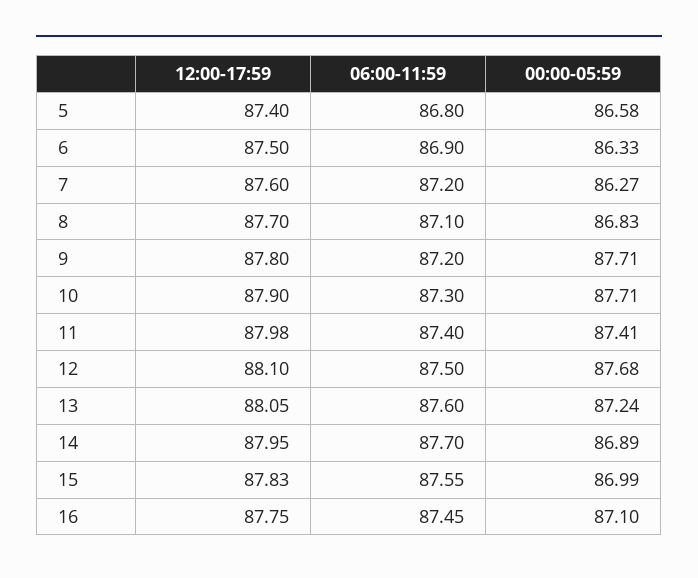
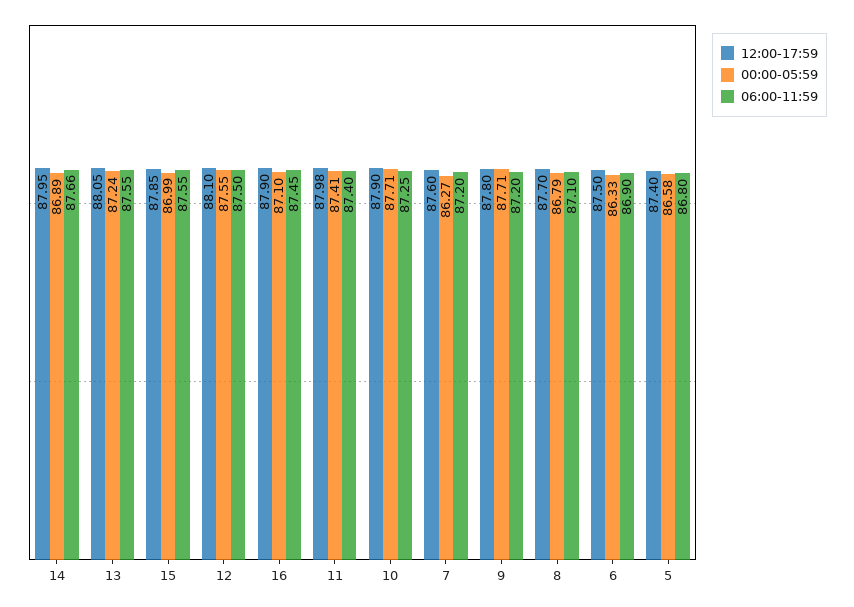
  {
    "12:00-17:59": {
      "5": 87.4,
      "6": 87.5,
      "7": 87.6,
      "8": 87.7,
      "9": 87.8,
      "10": 87.9,
      "11": 87.98,
      "12": 88.1,
      "13": 88.05,
      "14": 87.95,
-     "15": 87.83,
+     "15": 87.85,
-     "16": 87.75
+     "16": 87.9
    },
    "06:00-11:59": {
      "5": 86.8,
      "6": 86.9,
      "7": 87.2,
      "8": 87.1,
      "9": 87.2,
-     "10": 87.3,
+     "10": 87.25,
      "11": 87.4,
      "12": 87.5,
-     "13": 87.6,
+     "13": 87.55,
-     "14": 87.7,
+     "14": 87.66,
      "15": 87.55,
      "16": 87.45
    },
    "00:00-05:59": {
      "5": 86.58,
      "6": 86.33,
      "7": 86.27,
-     "8": 86.83,
+     "8": 86.79,
      "9": 87.71,
      "10": 87.71,
      "11": 87.41,
-     "12": 87.68,
+     "12": 87.55,
      "13": 87.24,
      "14": 86.89,
      "15": 86.99,
      "16": 87.1
    }
  }

